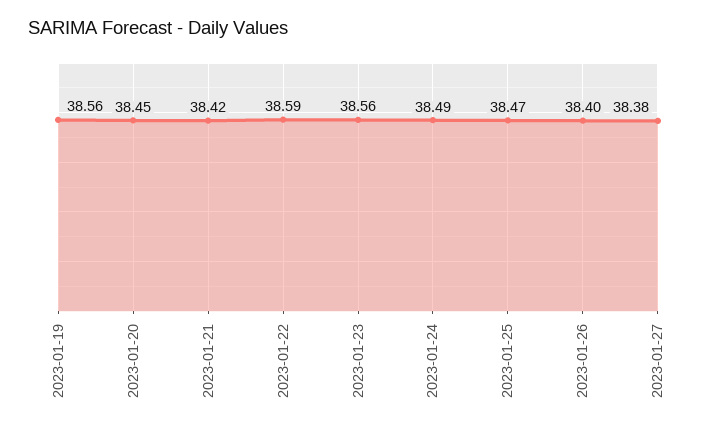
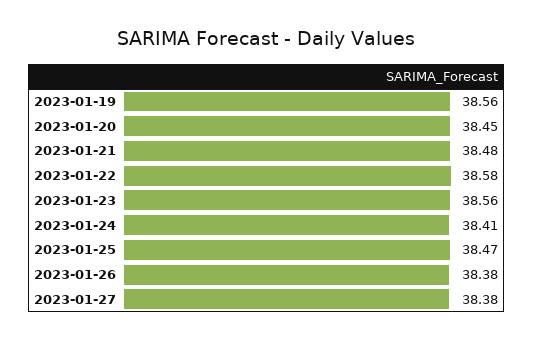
  {
    "2023-01-19": 38.56,
    "2023-01-20": 38.45,
-   "2023-01-21": 38.42,
+   "2023-01-21": 38.48,
-   "2023-01-22": 38.59,
+   "2023-01-22": 38.58,
    "2023-01-23": 38.56,
-   "2023-01-24": 38.49,
+   "2023-01-24": 38.41,
    "2023-01-25": 38.47,
-   "2023-01-26": 38.4,
+   "2023-01-26": 38.38,
    "2023-01-27": 38.38
  }

